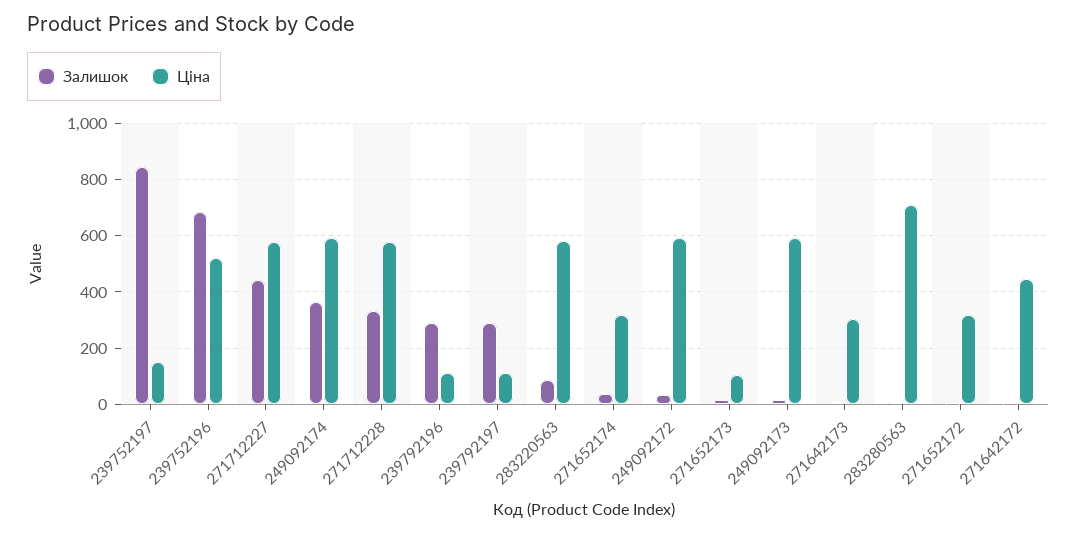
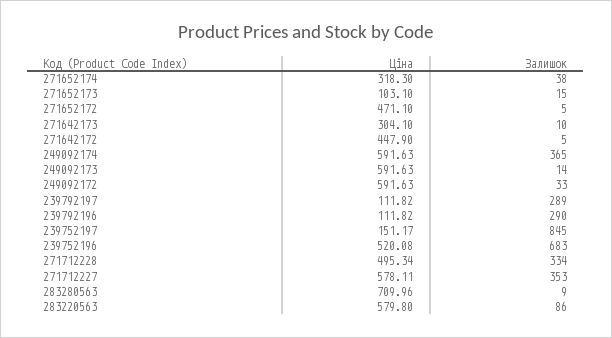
  {
    "Залишок": {
      "239752197": 845,
      "239752196": 683,
-     "271712227": 450,
+     "271712227": 353,
      "249092174": 365,
      "271712228": 334,
      "239792196": 290,
      "239792197": 289,
      "283220563": 86,
      "271652174": 38,
      "249092172": 33,
      "271652173": 15,
      "249092173": 14,
      "271642173": 10,
      "283280563": 9,
      "271652172": 5,
      "271642172": 5
    },
    "Ціна": {
      "239752197": 151.17,
      "239752196": 520.08,
      "271712227": 578.11,
      "249092174": 591.63,
-     "271712228": 575,
+     "271712228": 495.34,
      "239792196": 111.82,
      "239792197": 111.82,
      "283220563": 579.8,
      "271652174": 318.3,
      "249092172": 591.63,
      "271652173": 103.1,
      "249092173": 591.63,
      "271642173": 304.1,
      "283280563": 709.96,
-     "271652172": 325,
+     "271652172": 471.1,
      "271642172": 447.9
    }
  }

